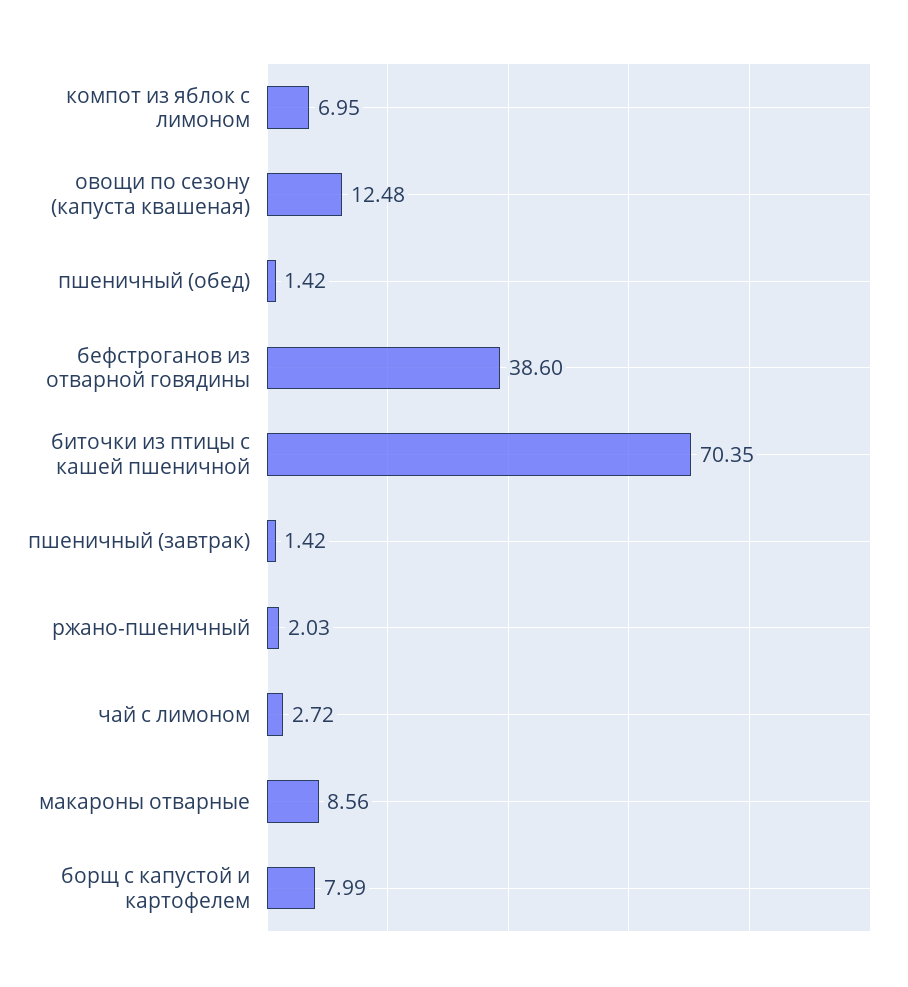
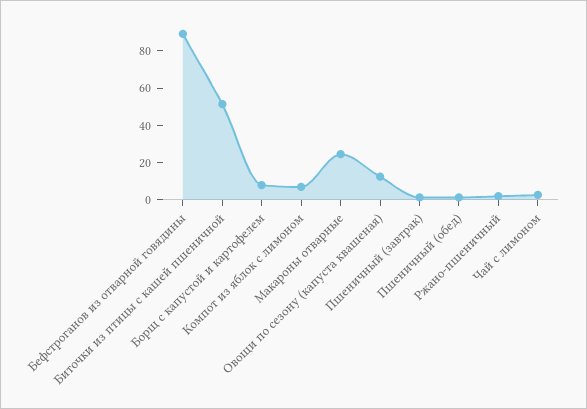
  {
    "компот из яблок с лимоном": 6.95,
    "овощи по сезону (капуста квашеная)": 12.48,
    "пшеничный (обед)": 1.42,
-   "бефстроганов из отварной говядины": 38.6,
+   "бефстроганов из отварной говядины": 90,
-   "биточки из птицы с кашей пшеничной": 70.35,
+   "биточки из птицы с кашей пшеничной": 50,
    "пшеничный (завтрак)": 1.42,
    "ржано-пшеничный": 2.03,
    "чай с лимоном": 2.72,
-   "макароны отварные": 8.56,
+   "макароны отварные": 25,
    "борщ с капустой и картофелем": 7.99
  }

